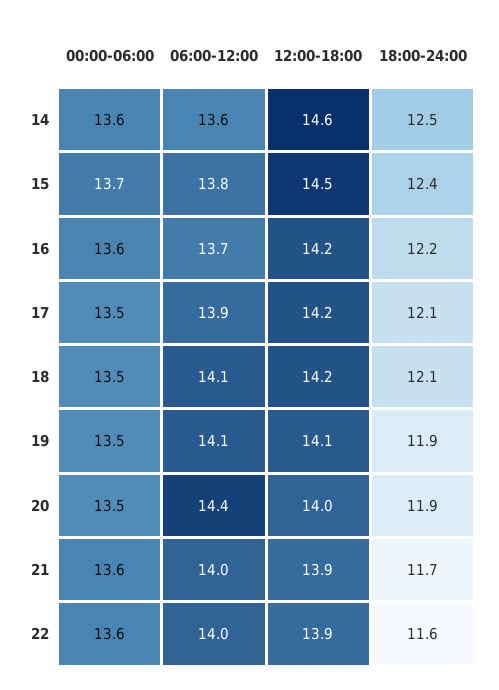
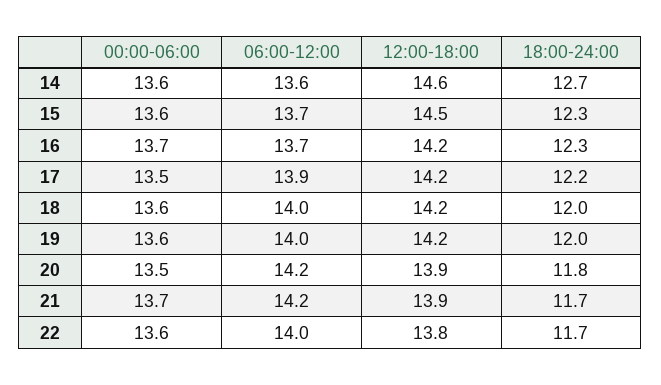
  {
    "00:00-06:00": {
      "14": 13.6,
-     "15": 13.7,
+     "15": 13.6,
-     "16": 13.6,
+     "16": 13.7,
      "17": 13.5,
-     "18": 13.5,
+     "18": 13.6,
-     "19": 13.5,
+     "19": 13.6,
      "20": 13.5,
-     "21": 13.6,
+     "21": 13.7,
      "22": 13.6
    },
    "06:00-12:00": {
      "14": 13.6,
-     "15": 13.8,
+     "15": 13.7,
      "16": 13.7,
      "17": 13.9,
-     "18": 14.1,
+     "18": 14,
-     "19": 14.1,
+     "19": 14,
-     "20": 14.4,
+     "20": 14.2,
-     "21": 14,
+     "21": 14.2,
      "22": 14
    },
    "12:00-18:00": {
      "14": 14.6,
      "15": 14.5,
      "16": 14.2,
      "17": 14.2,
      "18": 14.2,
-     "19": 14.1,
+     "19": 14.2,
-     "20": 14,
+     "20": 13.9,
      "21": 13.9,
-     "22": 13.9
+     "22": 13.8
    },
    "18:00-24:00": {
-     "14": 12.5,
+     "14": 12.7,
-     "15": 12.4,
+     "15": 12.3,
-     "16": 12.2,
+     "16": 12.3,
-     "17": 12.1,
+     "17": 12.2,
-     "18": 12.1,
+     "18": 12,
-     "19": 11.9,
+     "19": 12,
-     "20": 11.9,
+     "20": 11.8,
      "21": 11.7,
-     "22": 11.6
+     "22": 11.7
    }
  }

